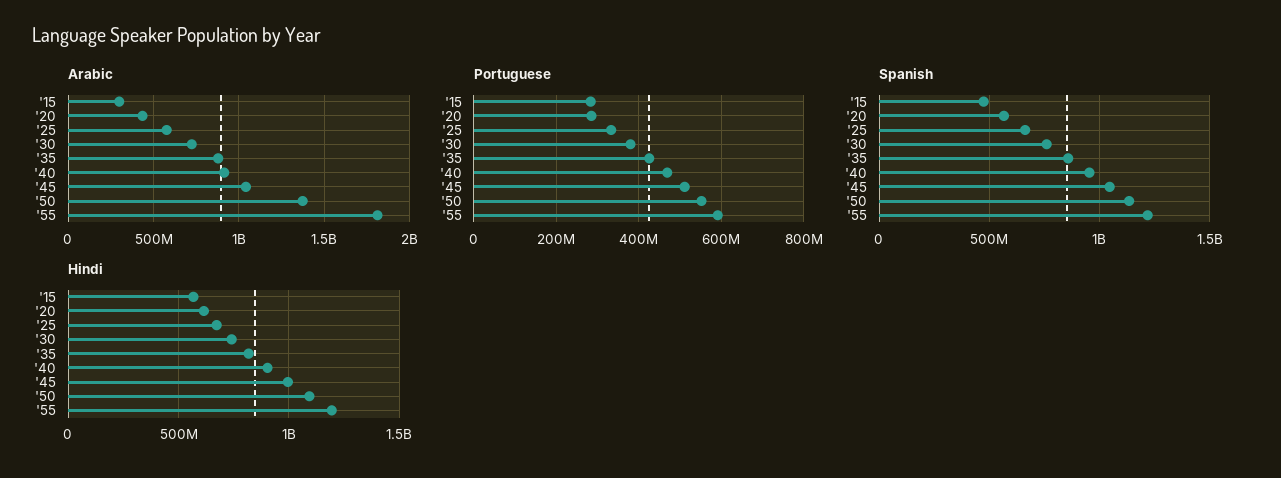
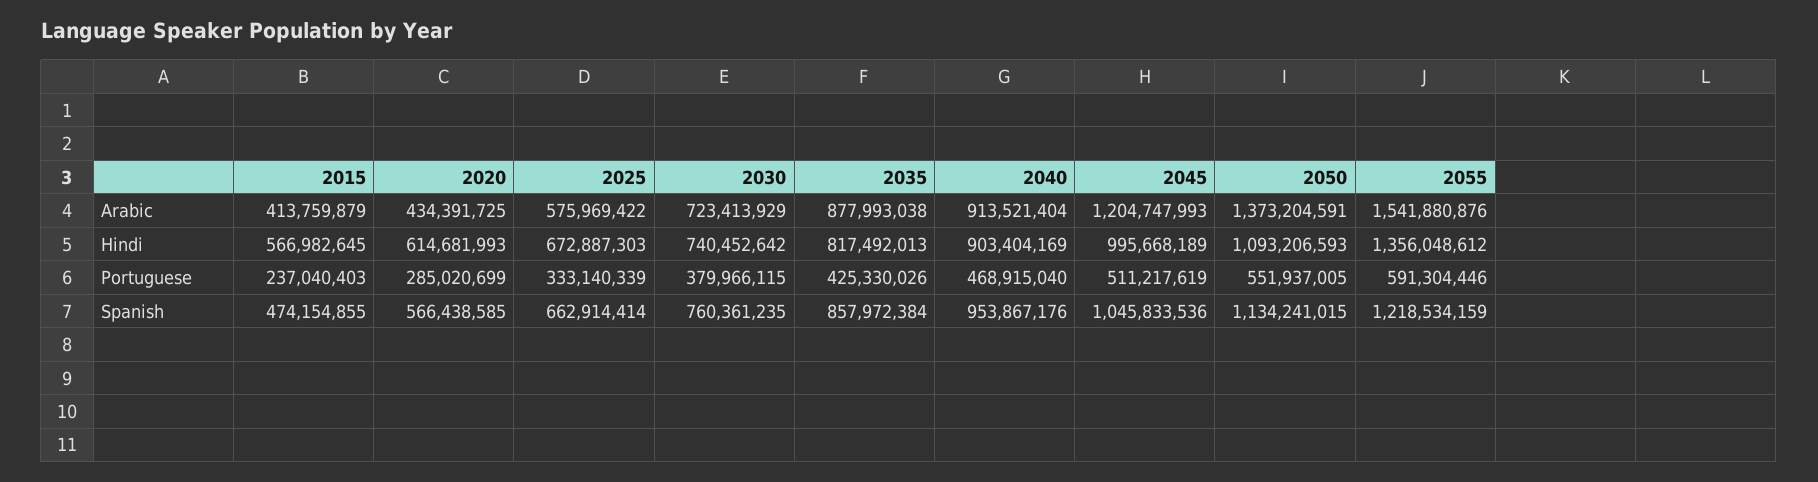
  {
    "Arabic": {
-     "'15": 300000000,
+     "'15": 413759879,
      "'20": 434391725,
      "'25": 575969422,
      "'30": 723413929,
      "'35": 877993038,
      "'40": 913521404,
-     "'45": 1050000000,
+     "'45": 1204747993,
      "'50": 1373204591,
-     "'55": 1800000000
+     "'55": 1541880876
    },
    "Portuguese": {
-     "'15": 280000000,
+     "'15": 237040403,
      "'20": 285020699,
      "'25": 333140339,
      "'30": 379966115,
      "'35": 425330026,
      "'40": 468915040,
      "'45": 511217619,
      "'50": 551937005,
      "'55": 591304446
    },
    "Spanish": {
      "'15": 474154855,
      "'20": 566438585,
      "'25": 662914414,
      "'30": 760361235,
      "'35": 857972384,
      "'40": 953867176,
      "'45": 1045833536,
      "'50": 1134241015,
      "'55": 1218534159
    },
    "Hindi": {
      "'15": 566982645,
      "'20": 614681993,
      "'25": 672887303,
      "'30": 740452642,
      "'35": 817492013,
      "'40": 903404169,
      "'45": 995668189,
      "'50": 1093206593,
-     "'55": 1200000000
+     "'55": 1356048612
    }
  }

